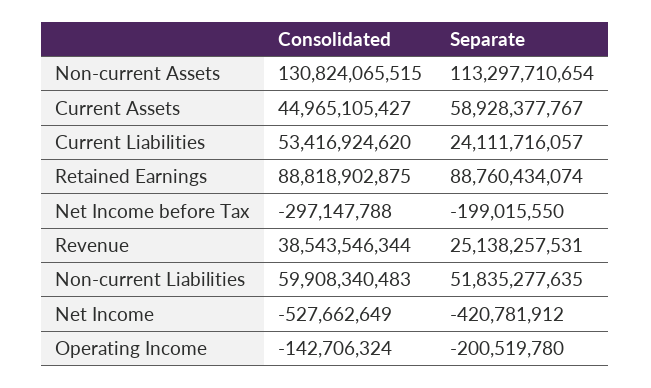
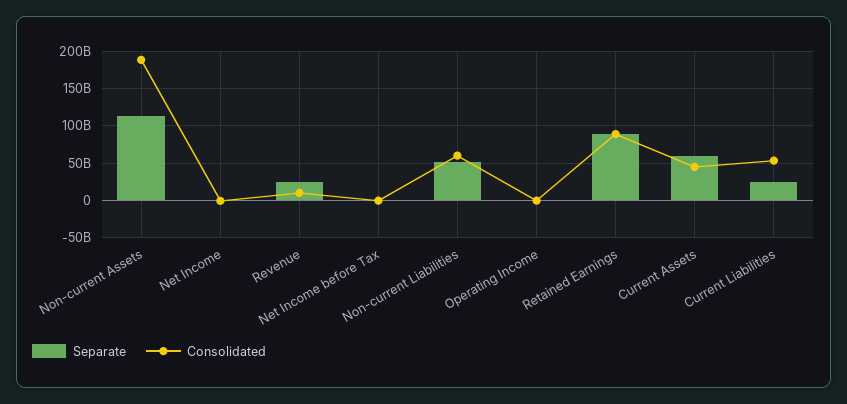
  {
    "Consolidated": {
-     "Non-current Assets": 130824065515,
+     "Non-current Assets": 190000000000,
      "Current Assets": 44965105427,
      "Current Liabilities": 53416924620,
      "Retained Earnings": 88818902875,
      "Net Income before Tax": -297147788,
-     "Revenue": 38543546344,
+     "Revenue": 10000000000,
      "Non-current Liabilities": 59908340483,
      "Net Income": -527662649,
      "Operating Income": -142706324
    },
    "Separate": {
      "Non-current Assets": 113297710654,
      "Current Assets": 58928377767,
      "Current Liabilities": 24111716057,
      "Retained Earnings": 88760434074,
      "Net Income before Tax": -199015550,
      "Revenue": 25138257531,
      "Non-current Liabilities": 51835277635,
      "Net Income": -420781912,
      "Operating Income": -200519780
    }
  }

